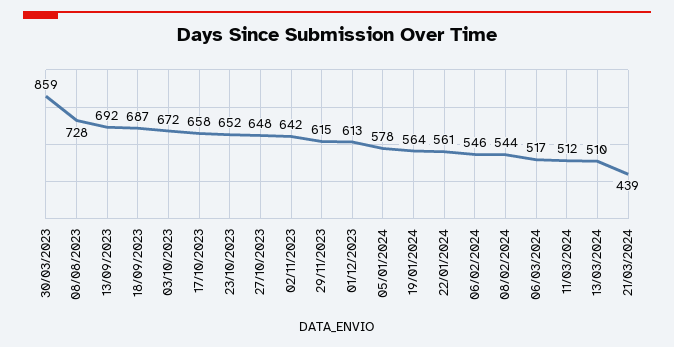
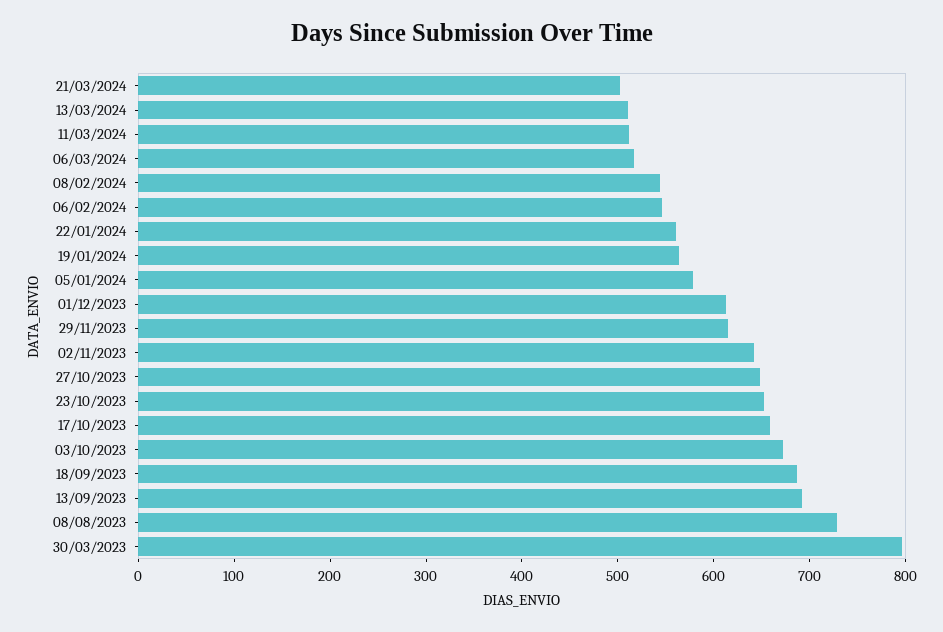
  {
-   "30/03/2023": 859,
+   "30/03/2023": 800,
    "08/08/2023": 728,
    "13/09/2023": 692,
    "18/09/2023": 687,
    "03/10/2023": 672,
    "17/10/2023": 658,
    "23/10/2023": 652,
    "27/10/2023": 648,
    "02/11/2023": 642,
    "29/11/2023": 615,
    "01/12/2023": 613,
    "05/01/2024": 578,
    "19/01/2024": 564,
    "22/01/2024": 561,
    "06/02/2024": 546,
    "08/02/2024": 544,
    "06/03/2024": 517,
    "11/03/2024": 512,
    "13/03/2024": 510,
-   "21/03/2024": 439
+   "21/03/2024": 500
  }

